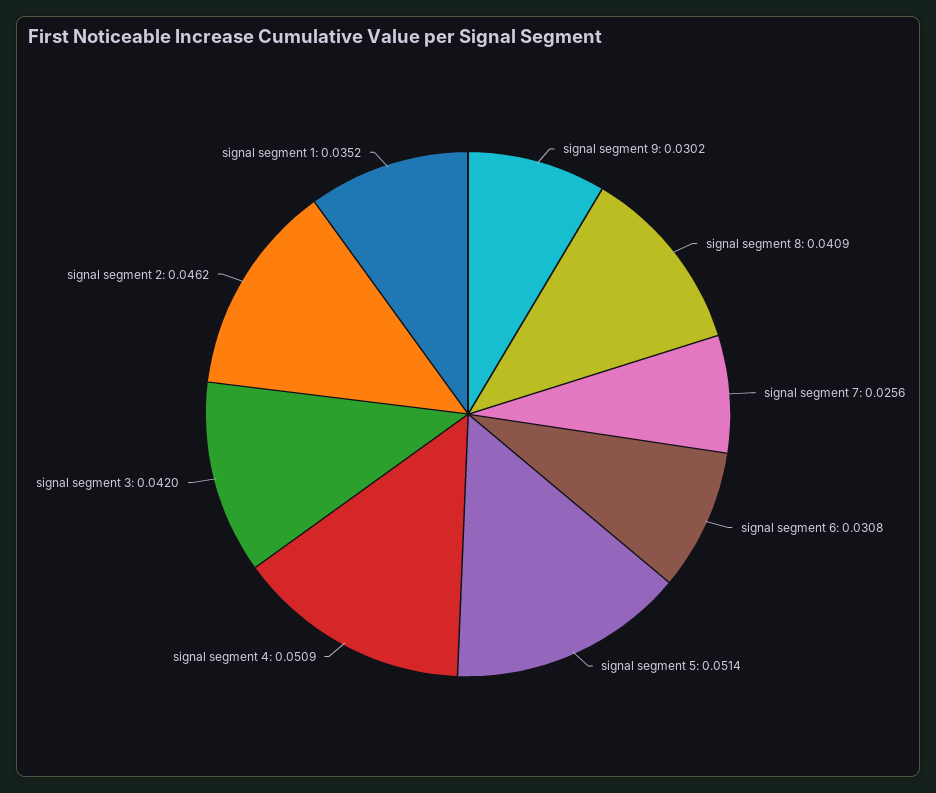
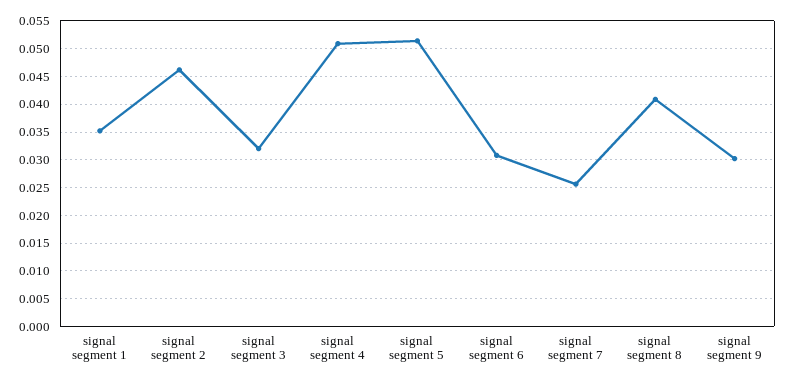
  {
    "signal segment 9": 0.0302,
    "signal segment 8": 0.0409,
    "signal segment 7": 0.0256,
    "signal segment 6": 0.0308,
    "signal segment 5": 0.0514,
    "signal segment 4": 0.0509,
-   "signal segment 3": 0.042,
+   "signal segment 3": 0.0325,
    "signal segment 2": 0.0462,
    "signal segment 1": 0.0352
  }

